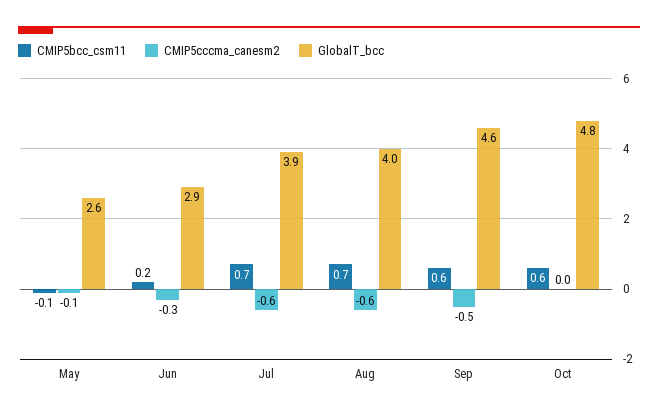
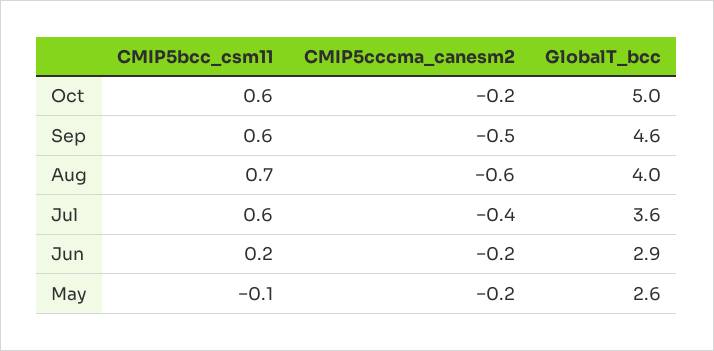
  {
    "CMIP5bcc_csm11": {
      "May": -0.1,
      "Jun": 0.2,
-     "Jul": 0.7,
+     "Jul": 0.6,
      "Aug": 0.7,
      "Sep": 0.6,
      "Oct": 0.6
    },
    "CMIP5cccma_canesm2": {
-     "May": -0.1,
+     "May": -0.2,
-     "Jun": -0.3,
+     "Jun": -0.2,
-     "Jul": -0.6,
+     "Jul": -0.4,
      "Aug": -0.6,
      "Sep": -0.5,
-     "Oct": 0
+     "Oct": -0.2
    },
    "GlobalT_bcc": {
      "May": 2.6,
      "Jun": 2.9,
-     "Jul": 3.9,
+     "Jul": 3.6,
      "Aug": 4,
      "Sep": 4.6,
-     "Oct": 4.8
+     "Oct": 5
    }
  }

